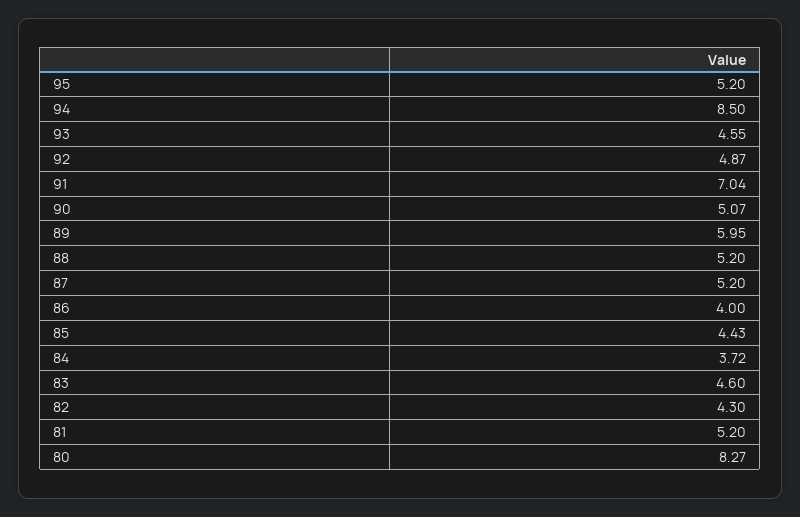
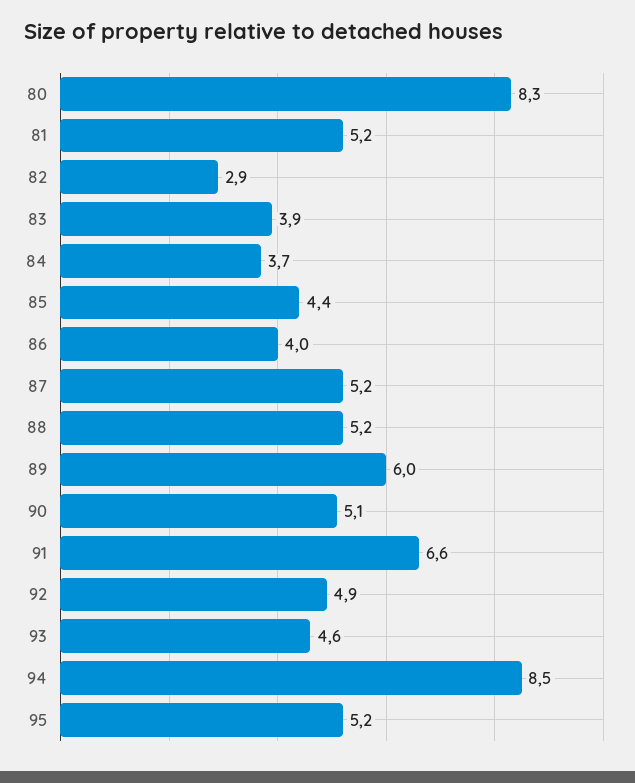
  {
    "95": 5.2,
    "94": 8.5,
    "93": 4.55,
    "92": 4.87,
-   "91": 7.04,
+   "91": 6.6,
    "90": 5.07,
    "89": 5.95,
    "88": 5.2,
    "87": 5.2,
    "86": 4,
    "85": 4.43,
    "84": 3.72,
-   "83": 4.6,
+   "83": 3.9,
-   "82": 4.3,
+   "82": 2.9,
    "81": 5.2,
    "80": 8.27
  }

